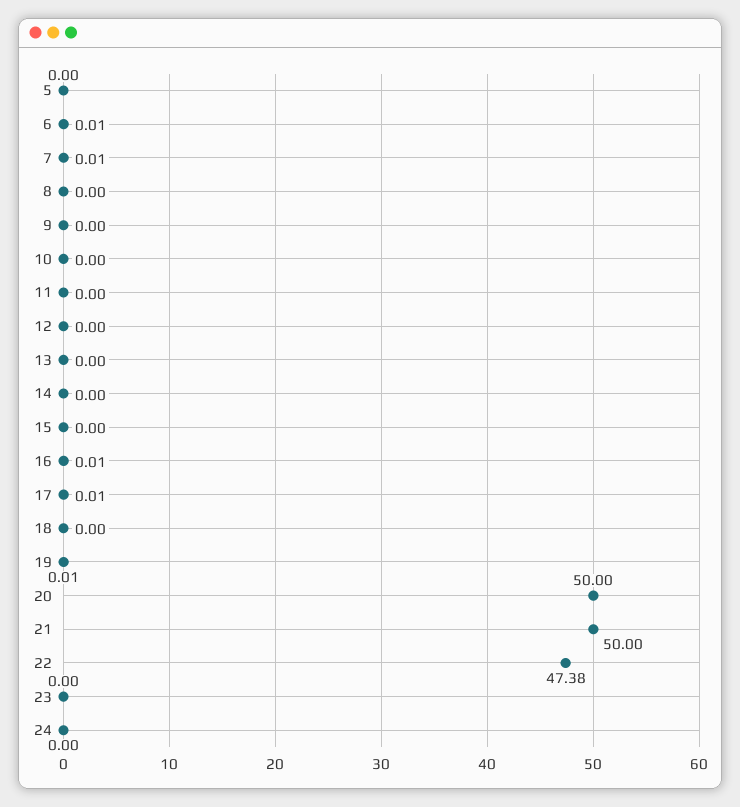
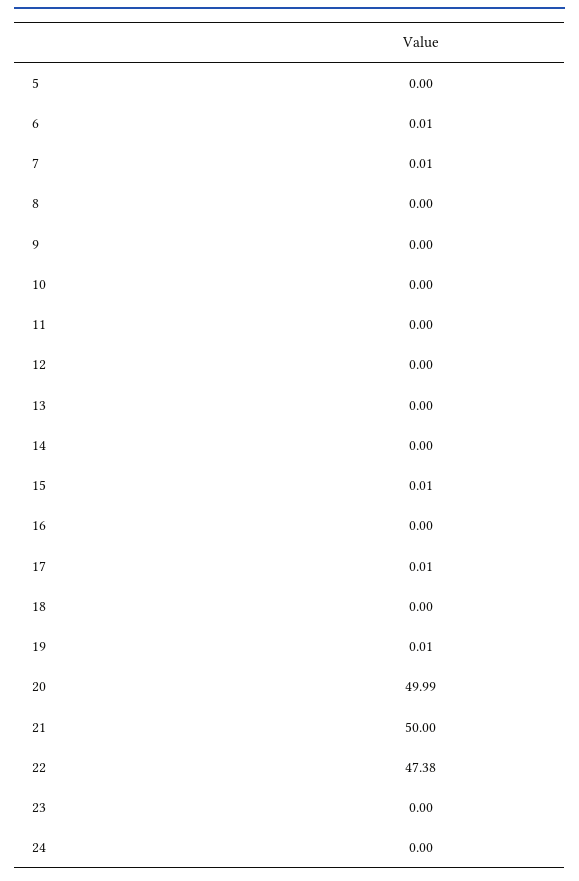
  {
    "5": 0,
    "6": 0.01,
    "7": 0.01,
    "8": 0,
    "9": 0,
    "10": 0,
    "11": 0,
    "12": 0,
    "13": 0,
    "14": 0,
-   "15": 0,
+   "15": 0.01,
-   "16": 0.01,
+   "16": 0,
    "17": 0.01,
    "18": 0,
    "19": 0.01,
-   "20": 50,
+   "20": 49.99,
    "21": 50,
    "22": 47.38,
    "23": 0,
    "24": 0
  }

